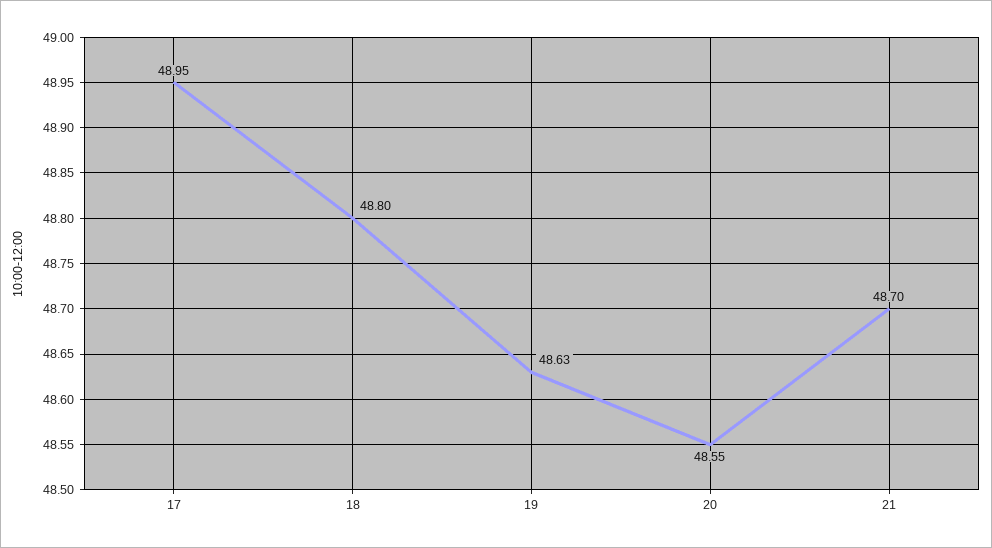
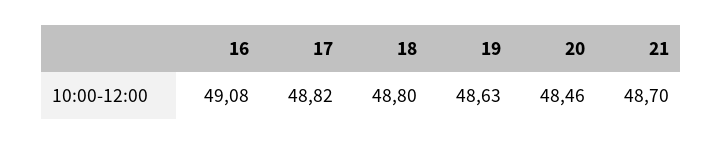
  {
-   "17": 48.95,
+   "17": 48.82,
    "18": 48.8,
    "19": 48.63,
-   "20": 48.55,
+   "20": 48.46,
-   "21": 48.7
+   "21": 48.7,
+   "16": 49.08
  }

